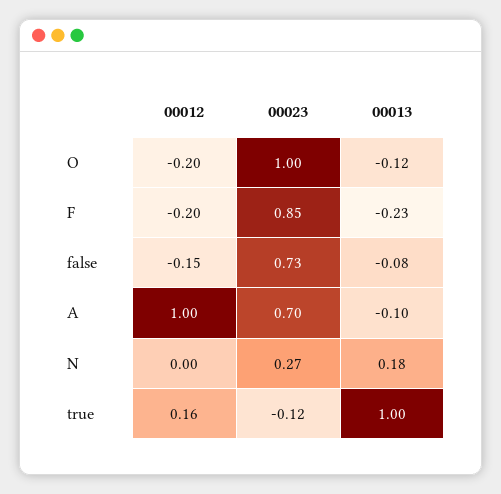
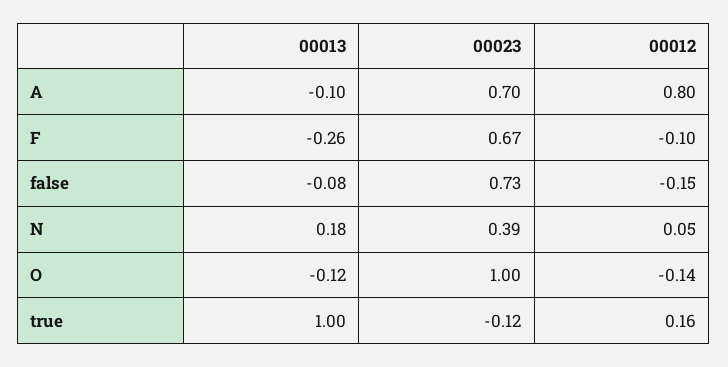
  {
    "00012": {
-     "O": -0.2,
+     "O": -0.14,
-     "F": -0.2,
+     "F": -0.1,
      "false": -0.15,
-     "A": 1,
+     "A": 0.8,
-     "N": 0,
+     "N": 0.05,
      "true": 0.16
    },
    "00023": {
      "O": 1,
-     "F": 0.85,
+     "F": 0.67,
      "false": 0.73,
      "A": 0.7,
-     "N": 0.27,
+     "N": 0.39,
      "true": -0.12
    },
    "00013": {
      "O": -0.12,
-     "F": -0.23,
+     "F": -0.26,
      "false": -0.08,
      "A": -0.1,
      "N": 0.18,
      "true": 1
    }
  }

